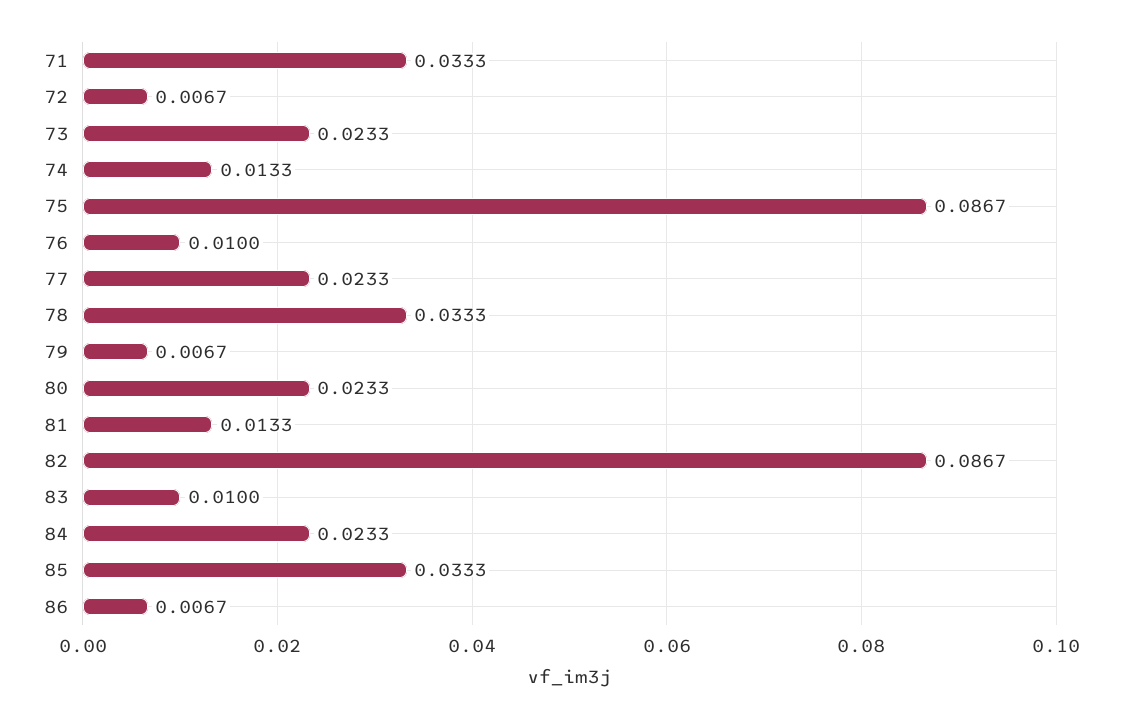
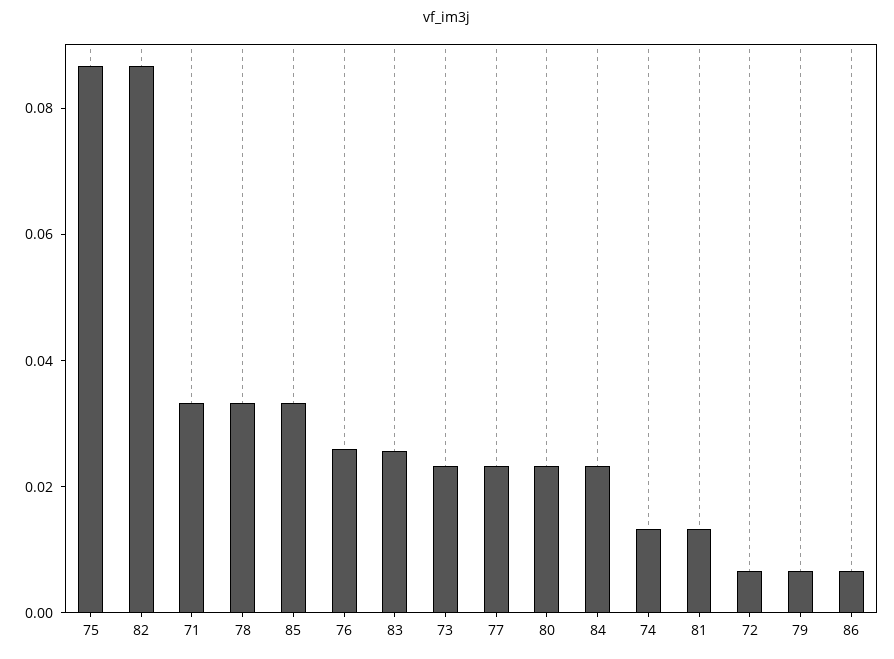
  {
    "71": 0.0333,
    "72": 0.0067,
    "73": 0.0233,
    "74": 0.0133,
    "75": 0.0867,
-   "76": 0.01,
+   "76": 0.025,
    "77": 0.0233,
    "78": 0.0333,
    "79": 0.0067,
    "80": 0.0233,
    "81": 0.0133,
    "82": 0.0867,
-   "83": 0.01,
+   "83": 0.025,
    "84": 0.0233,
    "85": 0.0333,
    "86": 0.0067
  }

